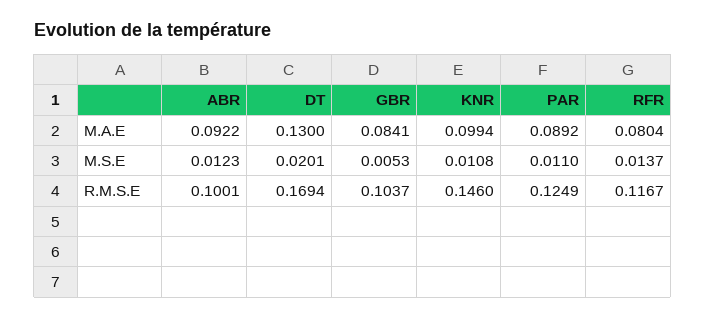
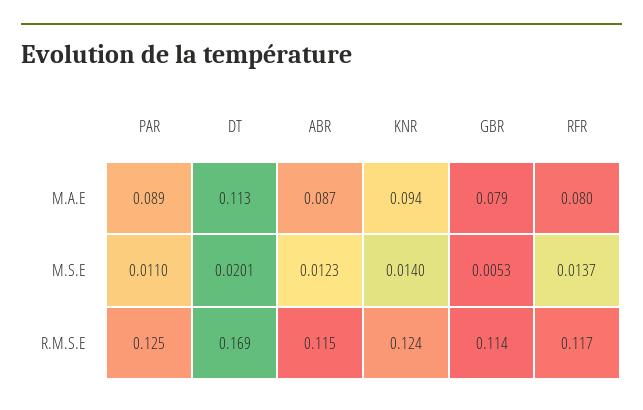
  {
    "ABR": {
-     "M.A.E": 0.0922,
+     "M.A.E": 0.087,
      "M.S.E": 0.0123,
-     "R.M.S.E": 0.1001
+     "R.M.S.E": 0.115
    },
    "DT": {
-     "M.A.E": 0.13,
+     "M.A.E": 0.113,
      "M.S.E": 0.0201,
      "R.M.S.E": 0.1694
    },
    "GBR": {
-     "M.A.E": 0.0841,
+     "M.A.E": 0.079,
      "M.S.E": 0.0053,
-     "R.M.S.E": 0.1037
+     "R.M.S.E": 0.114
    },
    "KNR": {
-     "M.A.E": 0.0994,
+     "M.A.E": 0.094,
-     "M.S.E": 0.0108,
+     "M.S.E": 0.014,
-     "R.M.S.E": 0.146
+     "R.M.S.E": 0.124
    },
    "PAR": {
      "M.A.E": 0.0892,
      "M.S.E": 0.011,
      "R.M.S.E": 0.1249
    },
    "RFR": {
      "M.A.E": 0.0804,
      "M.S.E": 0.0137,
      "R.M.S.E": 0.1167
    }
  }

